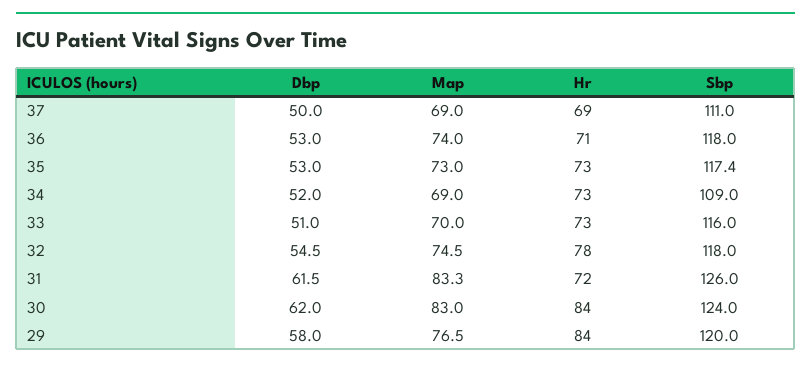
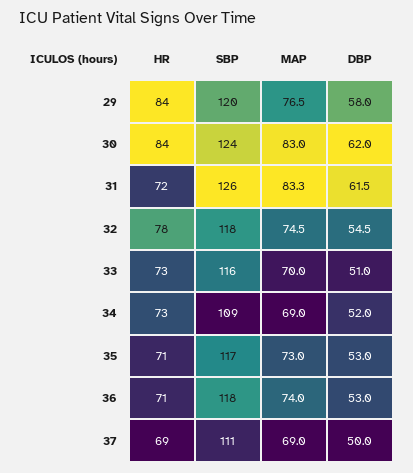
  {
    "Dbp": {
      "37": 50,
      "36": 53,
      "35": 53,
      "34": 52,
      "33": 51,
      "32": 54.5,
      "31": 61.5,
      "30": 62,
      "29": 58
    },
    "Map": {
      "37": 69,
      "36": 74,
      "35": 73,
      "34": 69,
      "33": 70,
      "32": 74.5,
      "31": 83.3,
      "30": 83,
      "29": 76.5
    },
    "Hr": {
      "37": 69,
      "36": 71,
-     "35": 73,
+     "35": 71,
      "34": 73,
      "33": 73,
      "32": 78,
      "31": 72,
      "30": 84,
      "29": 84
    },
    "Sbp": {
      "37": 111,
      "36": 118,
-     "35": 117.4,
+     "35": 117,
      "34": 109,
      "33": 116,
      "32": 118,
      "31": 126,
      "30": 124,
      "29": 120
    }
  }

